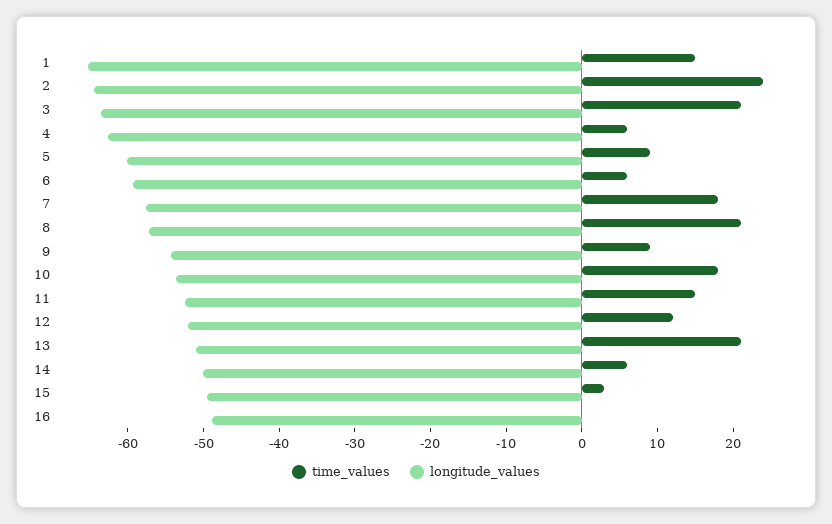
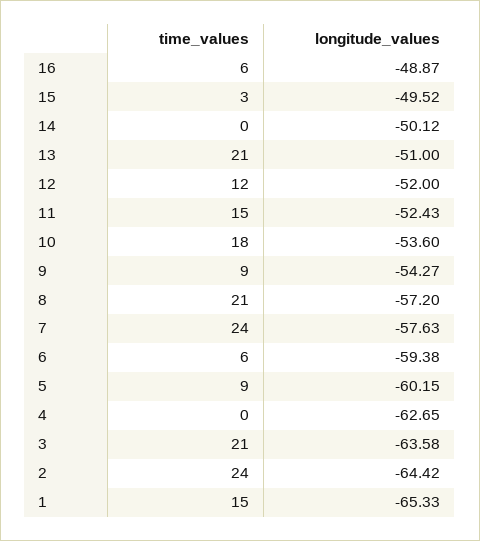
  {
    "time_values": {
      "1": 15,
      "2": 24,
      "3": 21,
-     "4": 6,
+     "4": 0,
      "5": 9,
      "6": 6,
-     "7": 18,
+     "7": 24,
      "8": 21,
      "9": 9,
      "10": 18,
      "11": 15,
      "12": 12,
      "13": 21,
-     "14": 6,
+     "14": 0,
      "15": 3,
-     "16": 0
+     "16": 6
    },
    "longitude_values": {
      "1": -65.33,
      "2": -64.42,
      "3": -63.58,
      "4": -62.65,
      "5": -60.15,
      "6": -59.38,
      "7": -57.63,
      "8": -57.2,
      "9": -54.27,
      "10": -53.6,
      "11": -52.43,
      "12": -52,
      "13": -51,
      "14": -50.12,
      "15": -49.52,
      "16": -48.87
    }
  }

